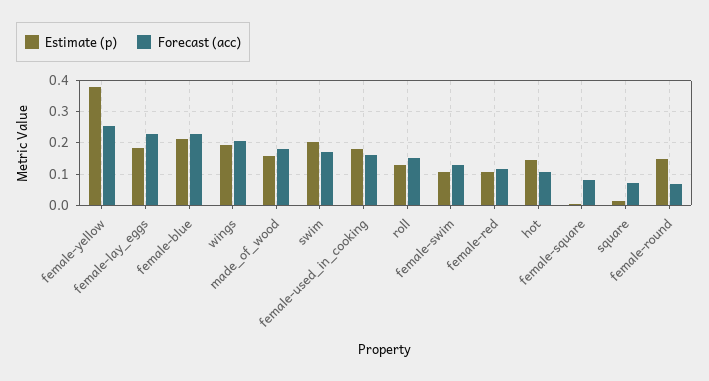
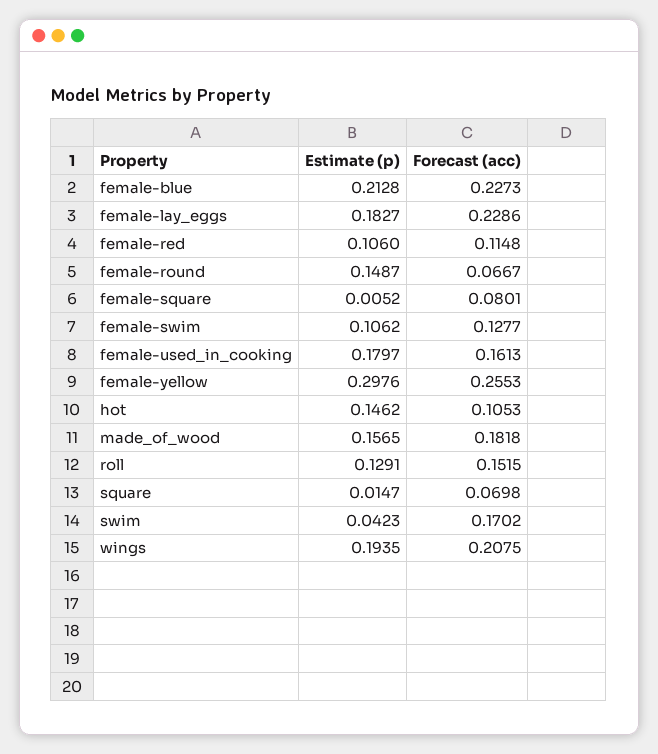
  {
    "Estimate (p)": {
-     "female-yellow": 0.38,
+     "female-yellow": 0.2976,
      "female-lay_eggs": 0.1827,
      "female-blue": 0.2128,
      "wings": 0.1935,
      "made_of_wood": 0.1565,
-     "swim": 0.2,
+     "swim": 0.0423,
      "female-used_in_cooking": 0.1797,
      "roll": 0.1291,
      "female-swim": 0.1062,
      "female-red": 0.106,
      "hot": 0.1462,
      "female-square": 0.0052,
      "square": 0.0147,
      "female-round": 0.1487
    },
    "Forecast (acc)": {
      "female-yellow": 0.2553,
      "female-lay_eggs": 0.2286,
      "female-blue": 0.2273,
      "wings": 0.2075,
      "made_of_wood": 0.1818,
      "swim": 0.1702,
      "female-used_in_cooking": 0.1613,
      "roll": 0.1515,
      "female-swim": 0.1277,
      "female-red": 0.1148,
      "hot": 0.1053,
      "female-square": 0.0801,
      "square": 0.0698,
      "female-round": 0.0667
    }
  }

